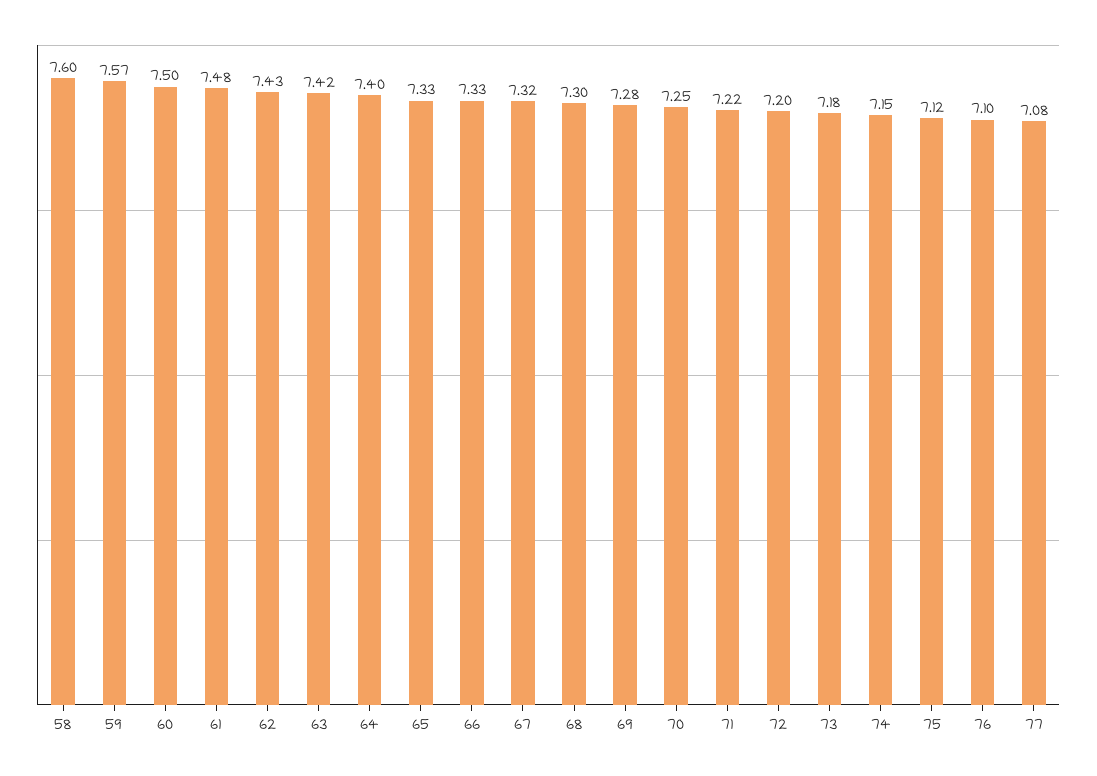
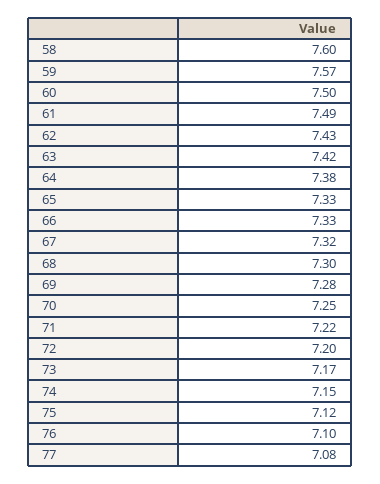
  {
    "58": 7.6,
    "59": 7.57,
    "60": 7.5,
-   "61": 7.48,
+   "61": 7.49,
    "62": 7.43,
    "63": 7.42,
-   "64": 7.4,
+   "64": 7.38,
    "65": 7.33,
    "66": 7.33,
    "67": 7.32,
    "68": 7.3,
    "69": 7.28,
    "70": 7.25,
    "71": 7.22,
    "72": 7.2,
-   "73": 7.18,
+   "73": 7.17,
    "74": 7.15,
    "75": 7.12,
    "76": 7.1,
    "77": 7.08
  }

